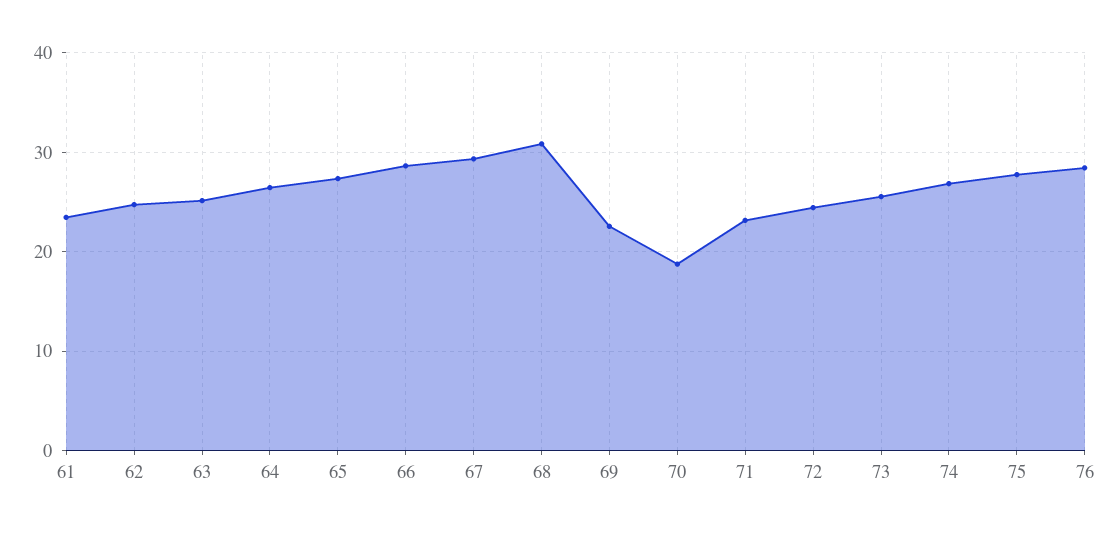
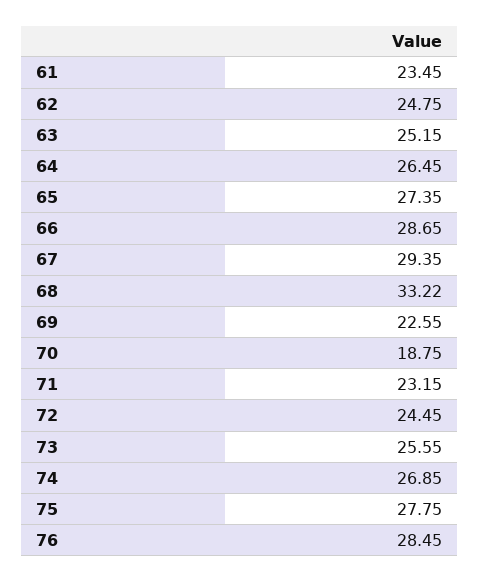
  {
    "61": 23.45,
    "62": 24.75,
    "63": 25.15,
    "64": 26.45,
    "65": 27.35,
    "66": 28.65,
    "67": 29.35,
-   "68": 31,
+   "68": 33.22,
    "69": 22.55,
    "70": 18.75,
    "71": 23.15,
    "72": 24.45,
    "73": 25.55,
    "74": 26.85,
    "75": 27.75,
    "76": 28.45
  }

